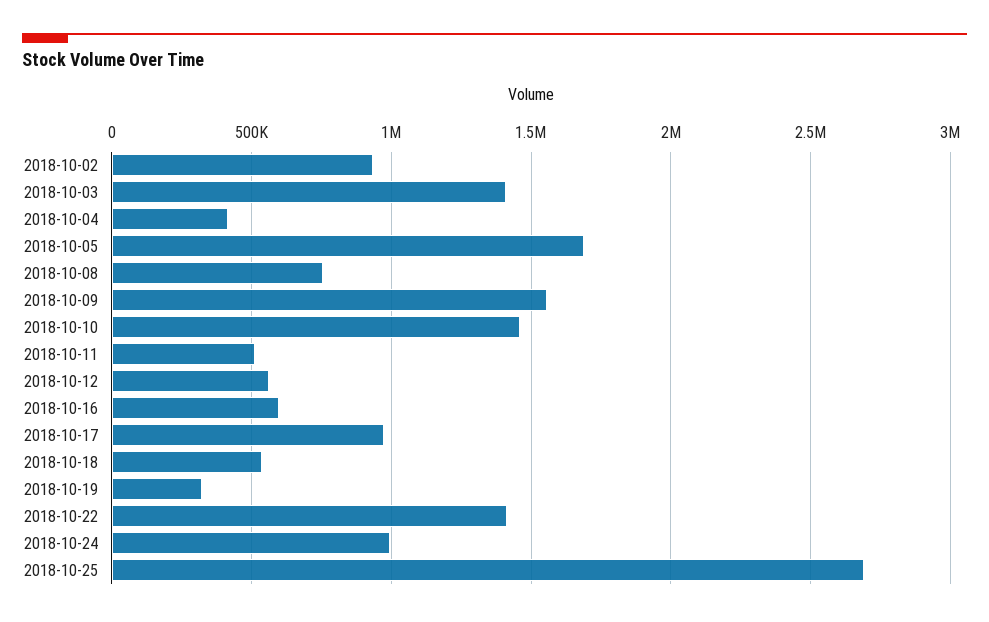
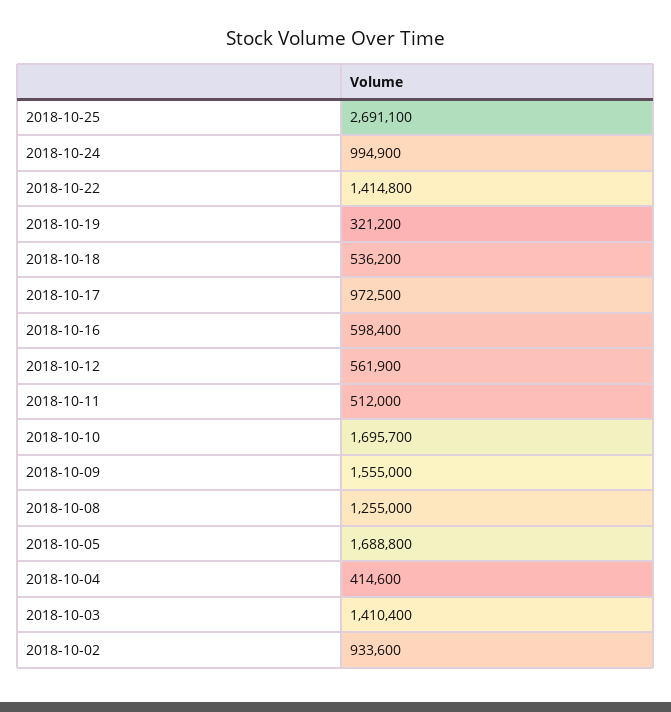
  {
    "2018-10-02": 933600,
    "2018-10-03": 1410400,
    "2018-10-04": 414600,
    "2018-10-05": 1688800,
-   "2018-10-08": 750000,
+   "2018-10-08": 1255000,
    "2018-10-09": 1555000,
-   "2018-10-10": 1450000,
+   "2018-10-10": 1695700,
    "2018-10-11": 512000,
    "2018-10-12": 561900,
    "2018-10-16": 598400,
    "2018-10-17": 972500,
    "2018-10-18": 536200,
    "2018-10-19": 321200,
    "2018-10-22": 1414800,
    "2018-10-24": 994900,
    "2018-10-25": 2691100
  }

